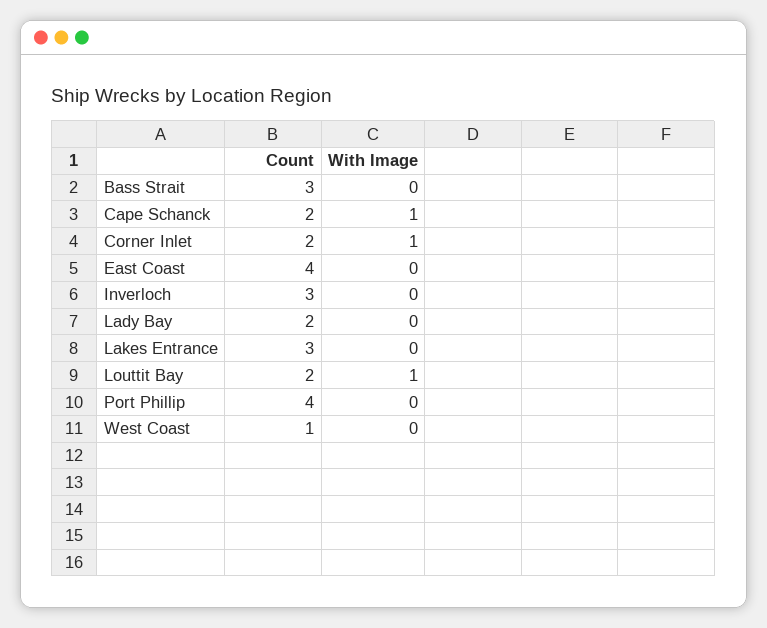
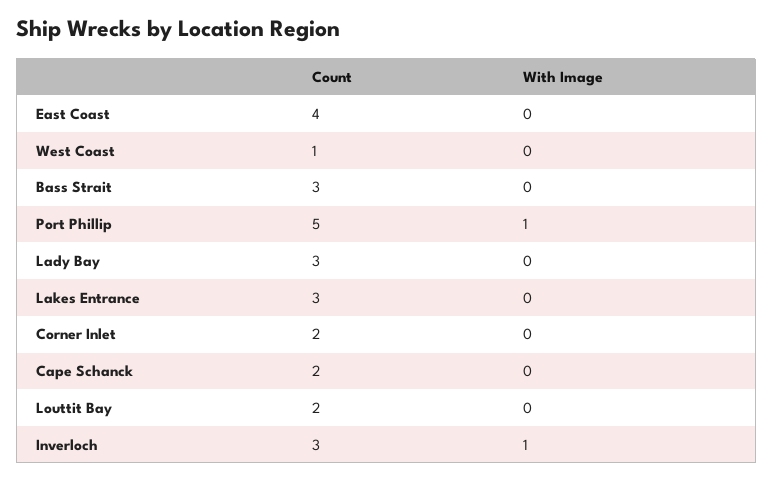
  {
    "Count": {
      "Bass Strait": 3,
      "Cape Schanck": 2,
      "Corner Inlet": 2,
      "East Coast": 4,
      "Inverloch": 3,
-     "Lady Bay": 2,
+     "Lady Bay": 3,
      "Lakes Entrance": 3,
      "Louttit Bay": 2,
-     "Port Phillip": 4,
+     "Port Phillip": 5,
      "West Coast": 1
    },
    "With Image": {
      "Bass Strait": 0,
-     "Cape Schanck": 1,
+     "Cape Schanck": 0,
-     "Corner Inlet": 1,
+     "Corner Inlet": 0,
      "East Coast": 0,
-     "Inverloch": 0,
+     "Inverloch": 1,
      "Lady Bay": 0,
      "Lakes Entrance": 0,
-     "Louttit Bay": 1,
+     "Louttit Bay": 0,
-     "Port Phillip": 0,
+     "Port Phillip": 1,
      "West Coast": 0
    }
  }

